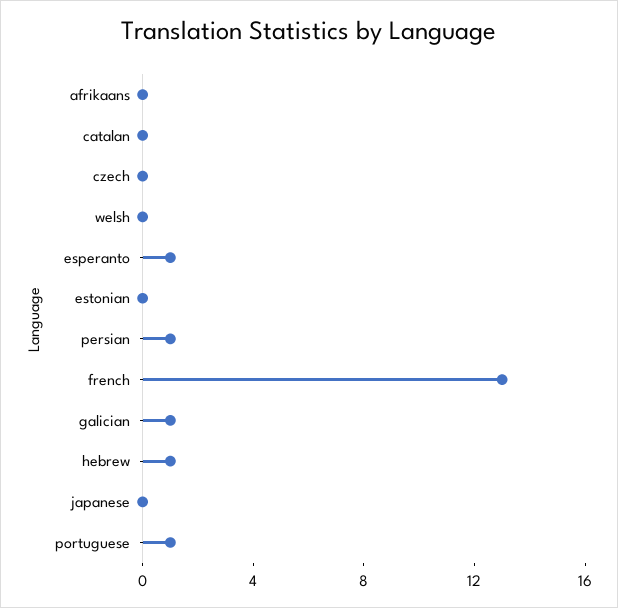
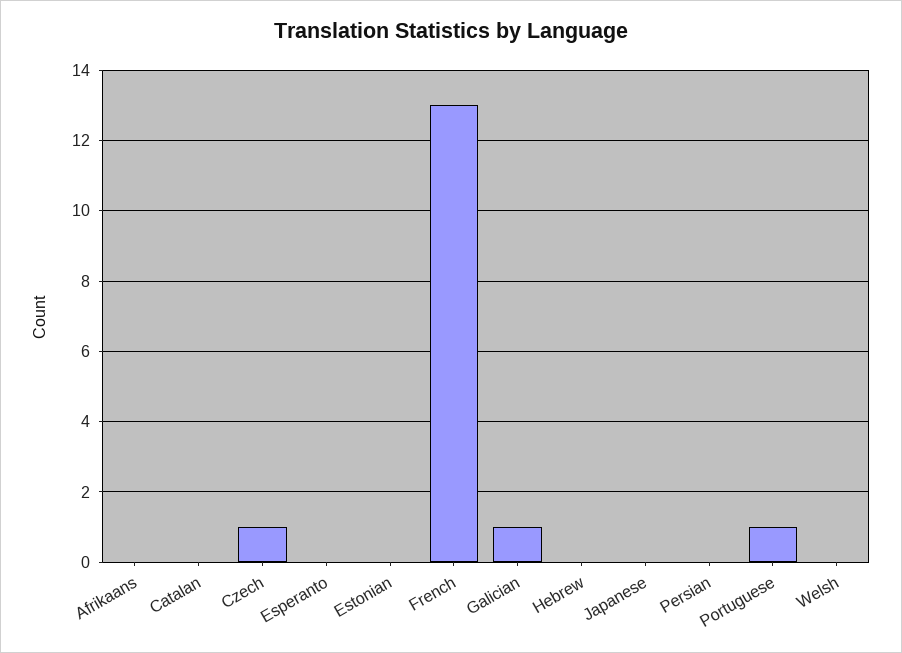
  {
    "afrikaans": 0,
    "catalan": 0,
-   "czech": 0,
+   "czech": 1,
    "welsh": 0,
-   "esperanto": 1,
+   "esperanto": 0,
    "estonian": 0,
-   "persian": 1,
+   "persian": 0,
    "french": 13,
    "galician": 1,
-   "hebrew": 1,
+   "hebrew": 0,
    "japanese": 0,
    "portuguese": 1
  }

